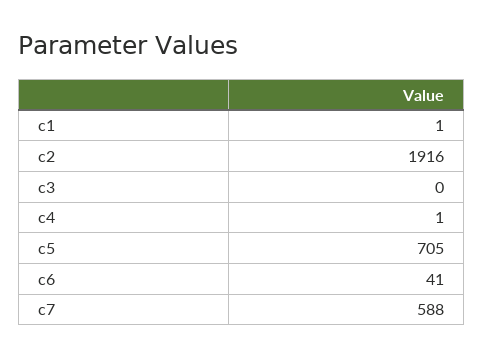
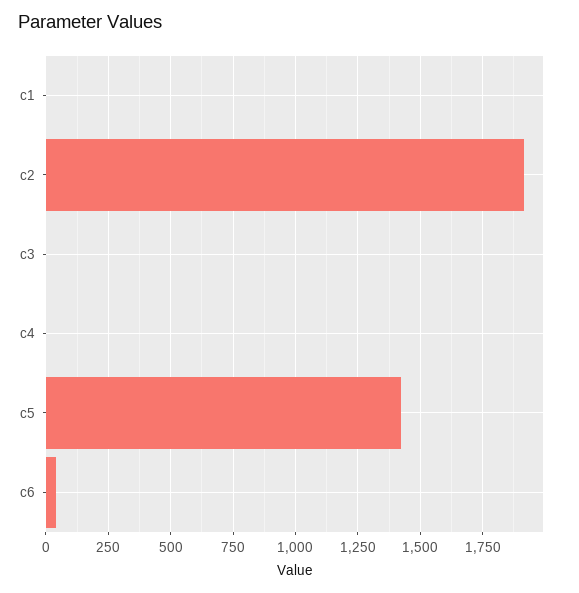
  {
    "c1": 1,
    "c2": 1916,
    "c3": 0,
    "c4": 1,
-   "c5": 705,
+   "c5": 1425,
-   "c6": 41,
+   "c6": 41
-   "c7": 588
  }

